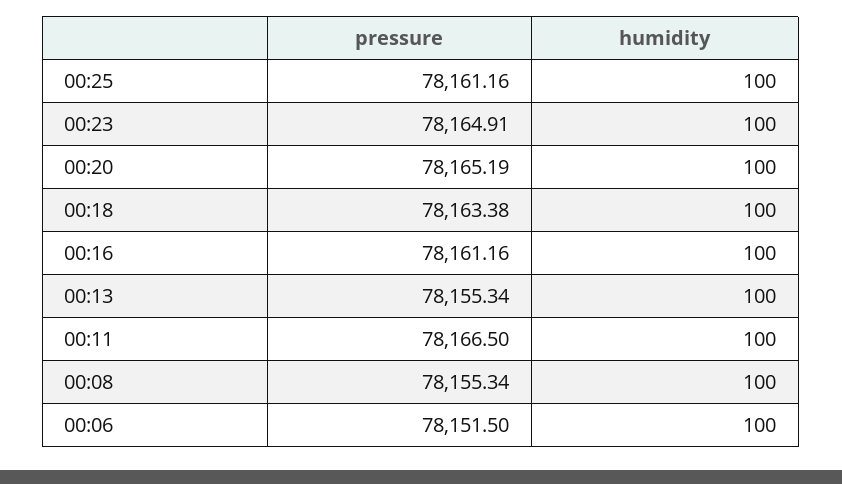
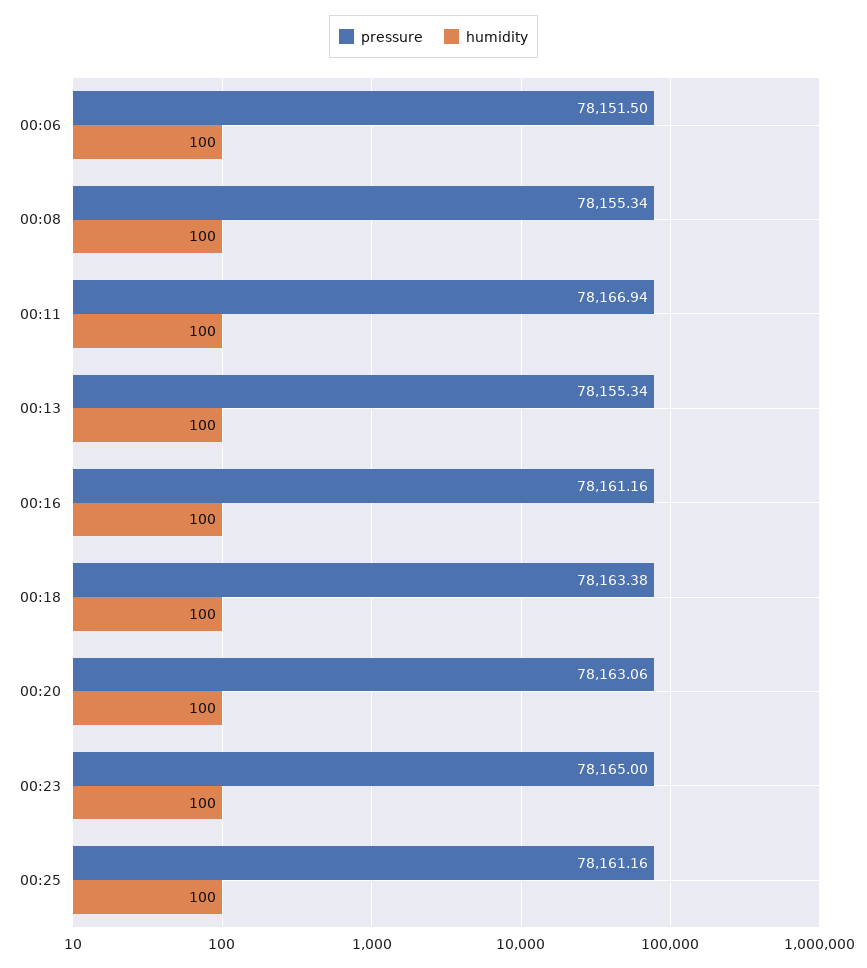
  {
    "pressure": {
      "00:25": 78161.16,
-     "00:23": 78164.91,
+     "00:23": 78165,
-     "00:20": 78165.19,
+     "00:20": 78163.06,
      "00:18": 78163.38,
      "00:16": 78161.16,
      "00:13": 78155.34,
-     "00:11": 78166.5,
+     "00:11": 78166.94,
      "00:08": 78155.34,
      "00:06": 78151.5
    },
    "humidity": {
      "00:25": 100,
      "00:23": 100,
      "00:20": 100,
      "00:18": 100,
      "00:16": 100,
      "00:13": 100,
      "00:11": 100,
      "00:08": 100,
      "00:06": 100
    }
  }

